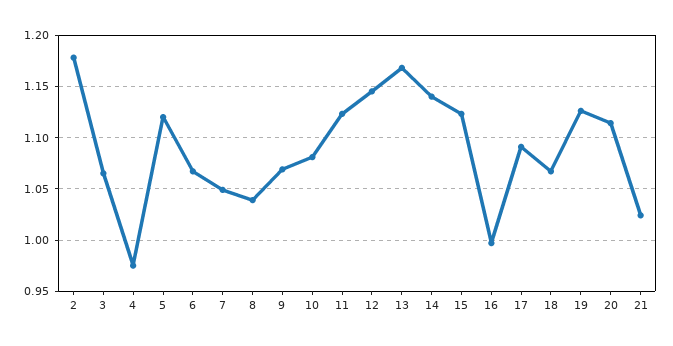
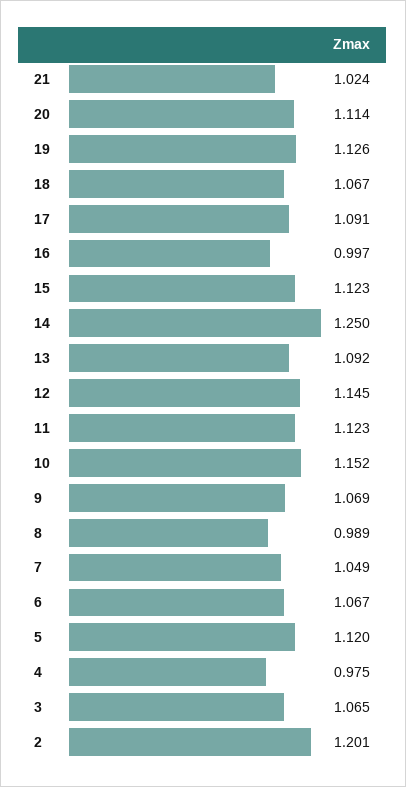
  {
-   "2": 1.18,
+   "2": 1.201,
    "3": 1.065,
    "4": 0.975,
    "5": 1.12,
    "6": 1.067,
    "7": 1.049,
-   "8": 1.04,
+   "8": 0.989,
    "9": 1.069,
-   "10": 1.08,
+   "10": 1.152,
    "11": 1.123,
    "12": 1.145,
-   "13": 1.17,
+   "13": 1.092,
-   "14": 1.14,
+   "14": 1.25,
    "15": 1.123,
    "16": 0.997,
    "17": 1.091,
    "18": 1.067,
    "19": 1.126,
    "20": 1.114,
    "21": 1.024
  }

